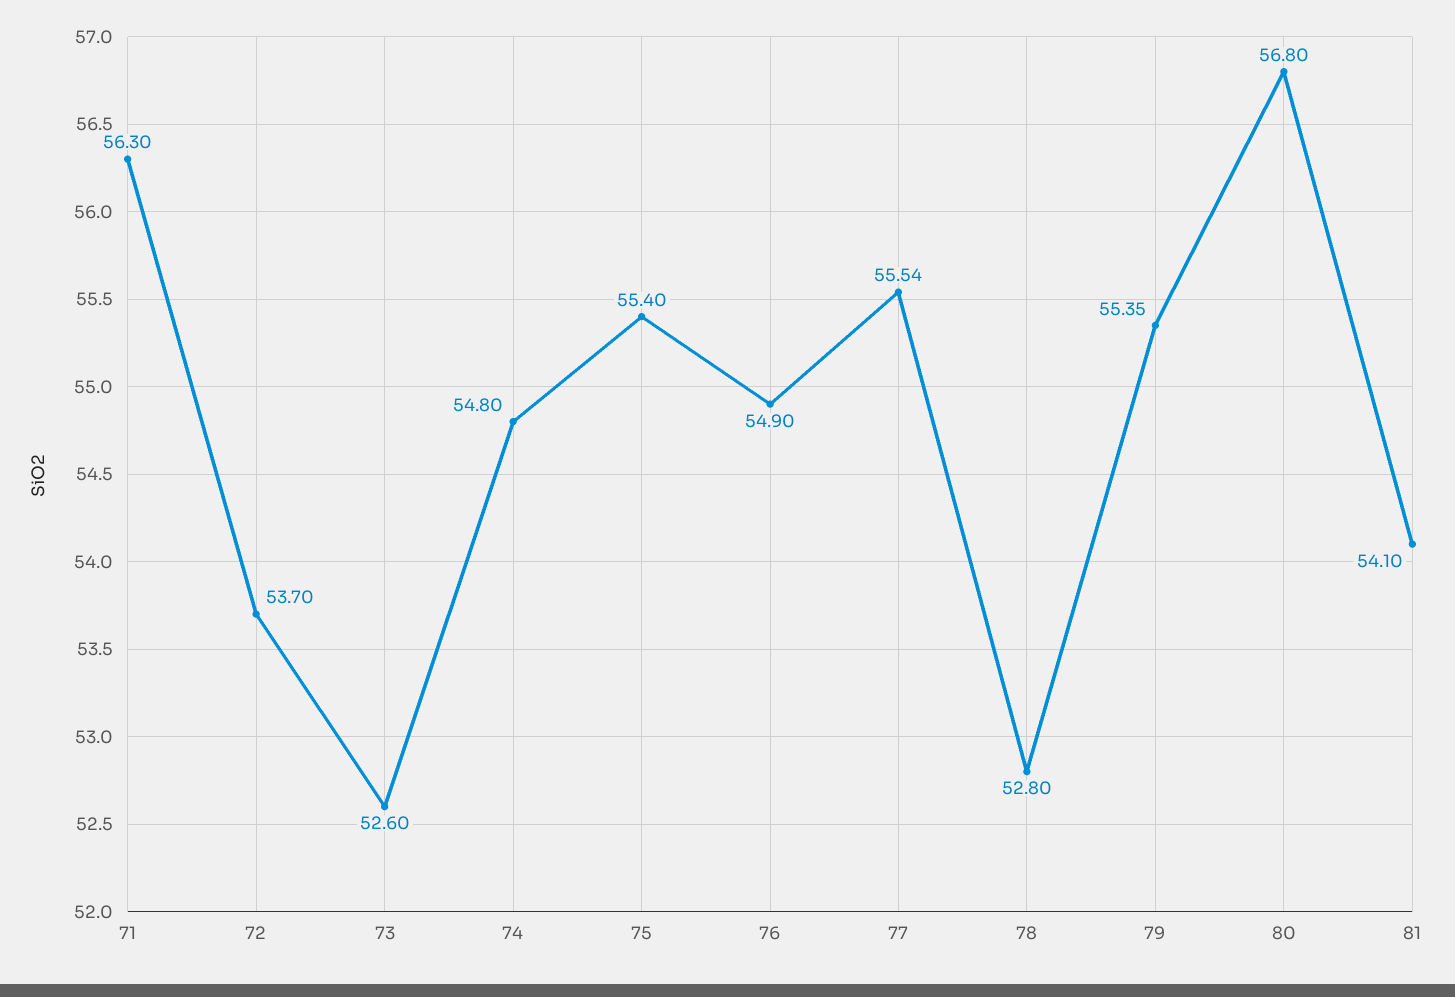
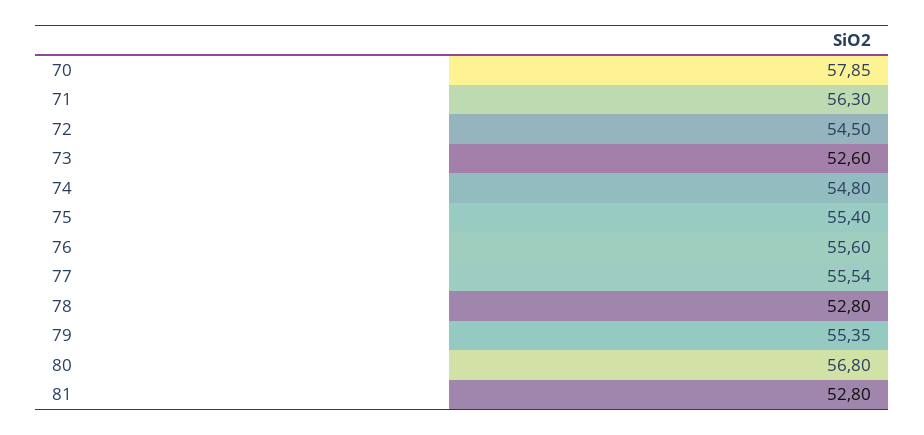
  {
    "71": 56.3,
-   "72": 53.7,
+   "72": 54.5,
    "73": 52.6,
    "74": 54.8,
    "75": 55.4,
-   "76": 54.9,
+   "76": 55.6,
    "77": 55.54,
    "78": 52.8,
    "79": 55.35,
    "80": 56.8,
-   "81": 54.1
+   "81": 52.8,
+   "70": 57.85
  }

